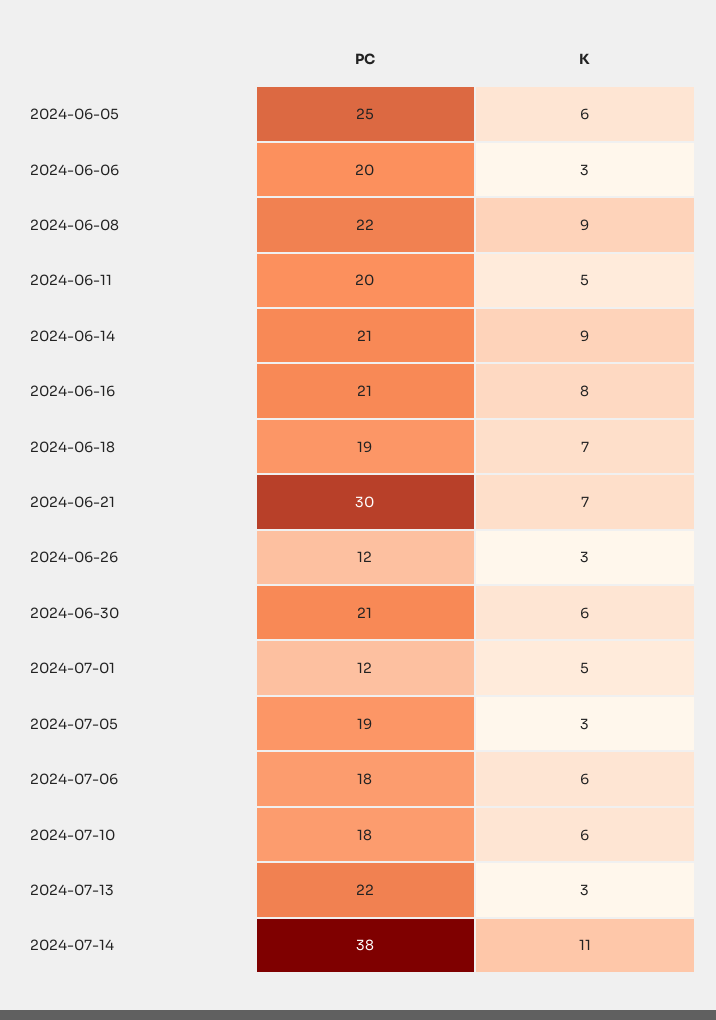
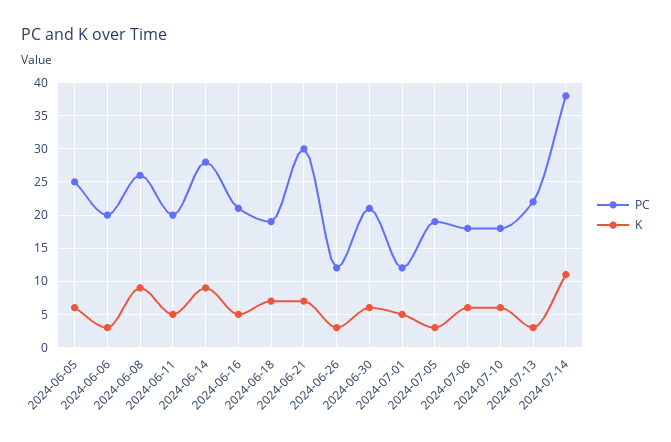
  {
    "PC": {
      "2024-06-05": 25,
      "2024-06-06": 20,
-     "2024-06-08": 22,
+     "2024-06-08": 26,
      "2024-06-11": 20,
-     "2024-06-14": 21,
+     "2024-06-14": 28,
      "2024-06-16": 21,
      "2024-06-18": 19,
      "2024-06-21": 30,
      "2024-06-26": 12,
      "2024-06-30": 21,
      "2024-07-01": 12,
      "2024-07-05": 19,
      "2024-07-06": 18,
      "2024-07-10": 18,
      "2024-07-13": 22,
      "2024-07-14": 38
    },
    "K": {
      "2024-06-05": 6,
      "2024-06-06": 3,
      "2024-06-08": 9,
      "2024-06-11": 5,
      "2024-06-14": 9,
-     "2024-06-16": 8,
+     "2024-06-16": 5,
      "2024-06-18": 7,
      "2024-06-21": 7,
      "2024-06-26": 3,
      "2024-06-30": 6,
      "2024-07-01": 5,
      "2024-07-05": 3,
      "2024-07-06": 6,
      "2024-07-10": 6,
      "2024-07-13": 3,
      "2024-07-14": 11
    }
  }

